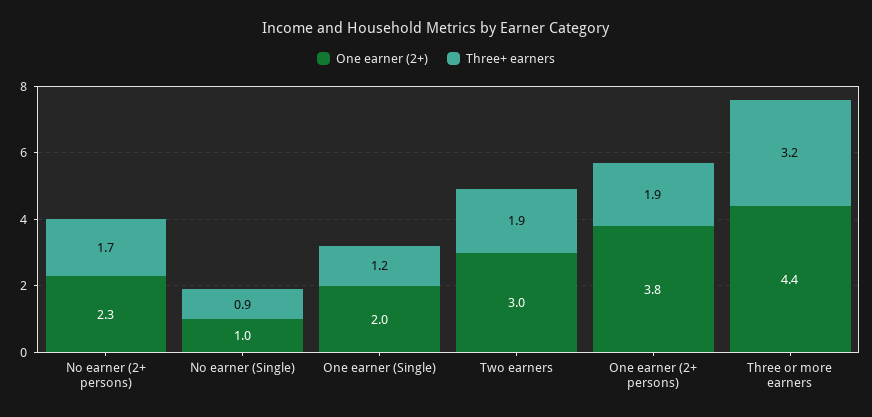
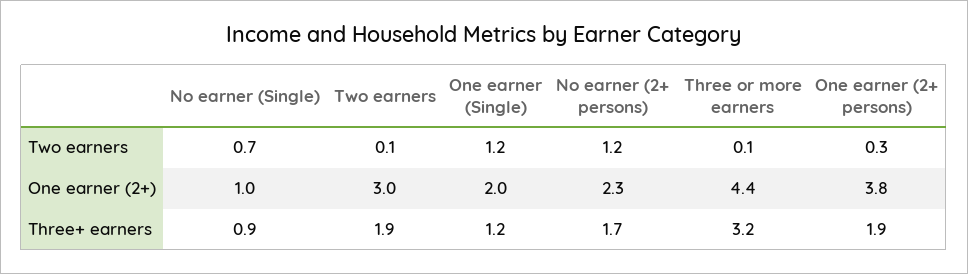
  {
    "One earner (2+)": {
      "No earner (2+ persons)": 2.3,
      "No earner (Single)": 1,
      "One earner (Single)": 2,
      "Two earners": 3,
      "One earner (2+ persons)": 3.8,
      "Three or more earners": 4.4
    },
    "Three+ earners": {
      "No earner (2+ persons)": 1.7,
      "No earner (Single)": 0.9,
      "One earner (Single)": 1.2,
      "Two earners": 1.9,
      "One earner (2+ persons)": 1.9,
      "Three or more earners": 3.2
-   }
+   },
+   "Two earners": {
+     "No earner (Single)": 0.7,
+     "Two earners": 0.1,
+     "One earner (Single)": 1.2,
+     "No earner (2+ persons)": 1.2,
+     "Three or more earners": 0.1,
+     "One earner (2+ persons)": 0.3
+   }
  }

